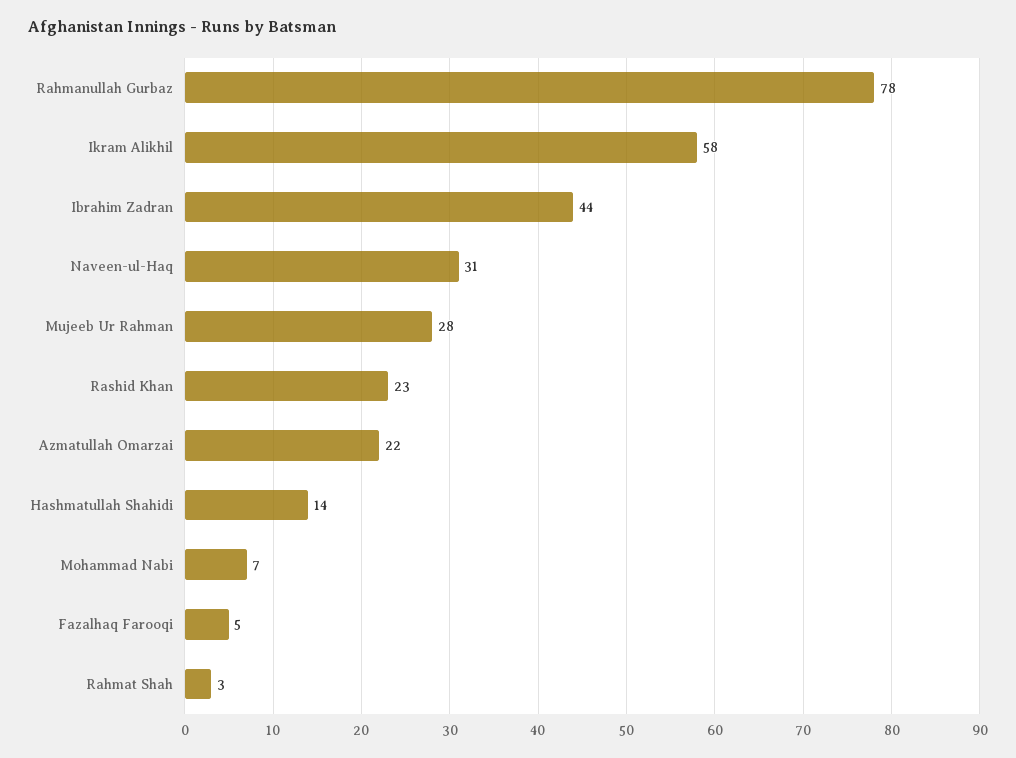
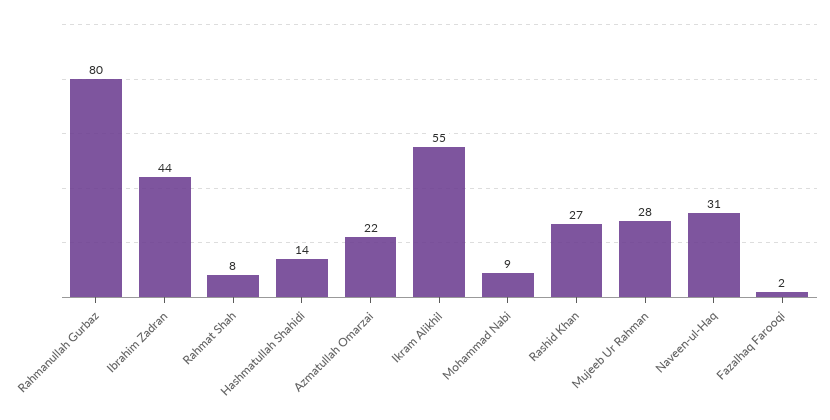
  {
-   "Rahmanullah Gurbaz": 78,
+   "Rahmanullah Gurbaz": 80,
-   "Ikram Alikhil": 58,
+   "Ikram Alikhil": 55,
    "Ibrahim Zadran": 44,
    "Naveen-ul-Haq": 31,
    "Mujeeb Ur Rahman": 28,
-   "Rashid Khan": 23,
+   "Rashid Khan": 27,
    "Azmatullah Omarzai": 22,
    "Hashmatullah Shahidi": 14,
-   "Mohammad Nabi": 7,
+   "Mohammad Nabi": 9,
-   "Fazalhaq Farooqi": 5,
+   "Fazalhaq Farooqi": 2,
-   "Rahmat Shah": 3
+   "Rahmat Shah": 8
  }

